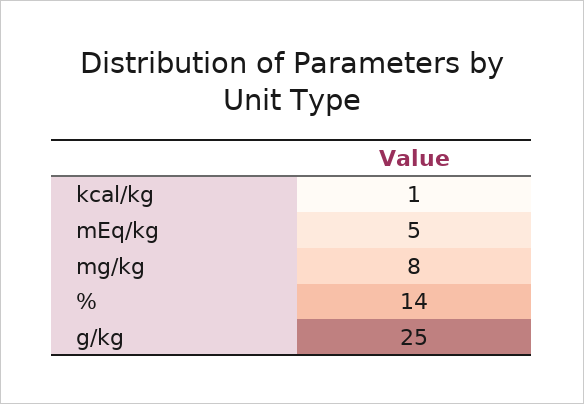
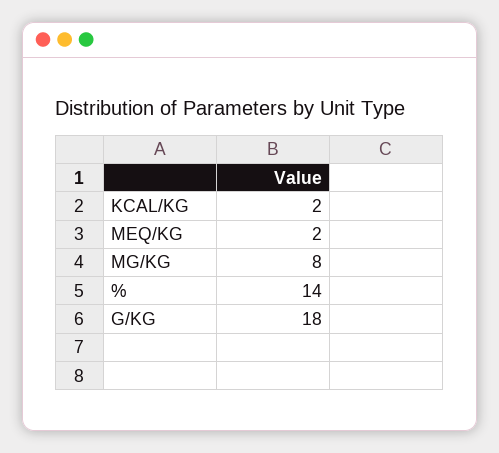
  {
-   "kcal/kg": 1,
+   "kcal/kg": 2,
-   "mEq/kg": 5,
+   "mEq/kg": 2,
    "mg/kg": 8,
    "%": 14,
-   "g/kg": 25
+   "g/kg": 18
  }

